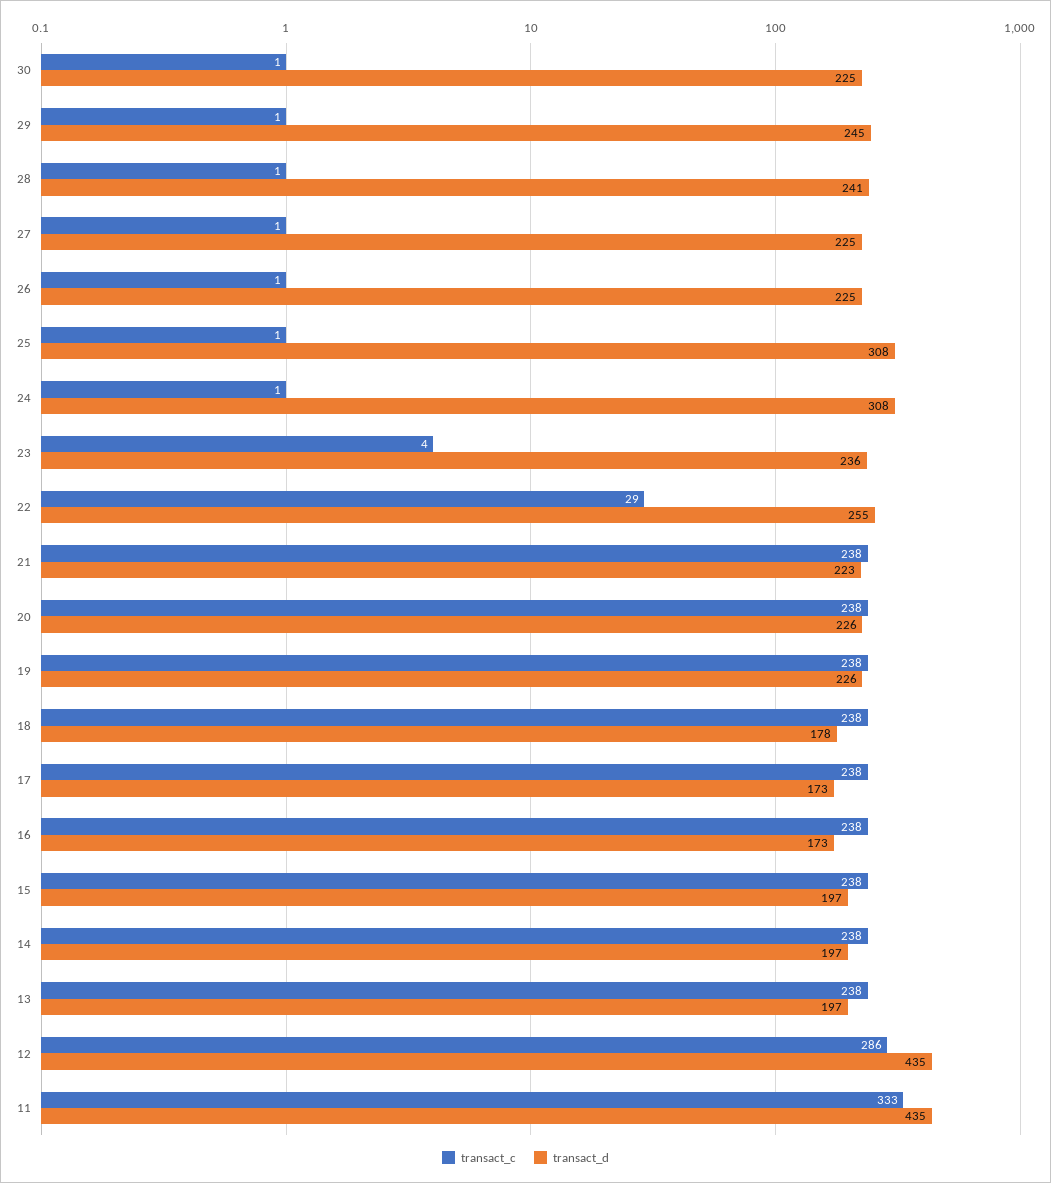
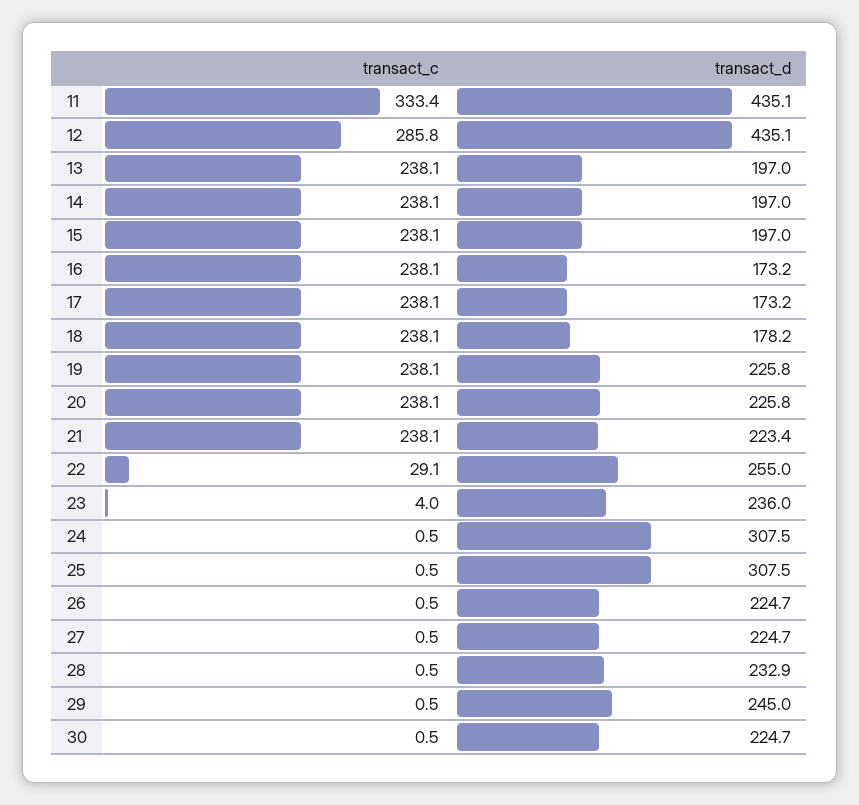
  {
    "transact_c": {
      "30": 0.5,
      "29": 0.5,
      "28": 0.5,
      "27": 0.5,
      "26": 0.5,
      "25": 0.5,
      "24": 0.5,
      "23": 4,
      "22": 29.1,
      "21": 238.1,
      "20": 238.1,
      "19": 238.1,
      "18": 238.1,
      "17": 238.1,
      "16": 238.1,
      "15": 238.1,
      "14": 238.1,
      "13": 238.1,
      "12": 285.8,
      "11": 333.4
    },
    "transact_d": {
      "30": 224.7,
      "29": 245,
-     "28": 241,
+     "28": 232.9,
      "27": 224.7,
      "26": 224.7,
      "25": 307.5,
      "24": 307.5,
      "23": 236,
      "22": 255,
      "21": 223.4,
      "20": 225.8,
      "19": 225.8,
      "18": 178.2,
      "17": 173.2,
      "16": 173.2,
      "15": 197,
      "14": 197,
      "13": 197,
      "12": 435.1,
      "11": 435.1
    }
  }

